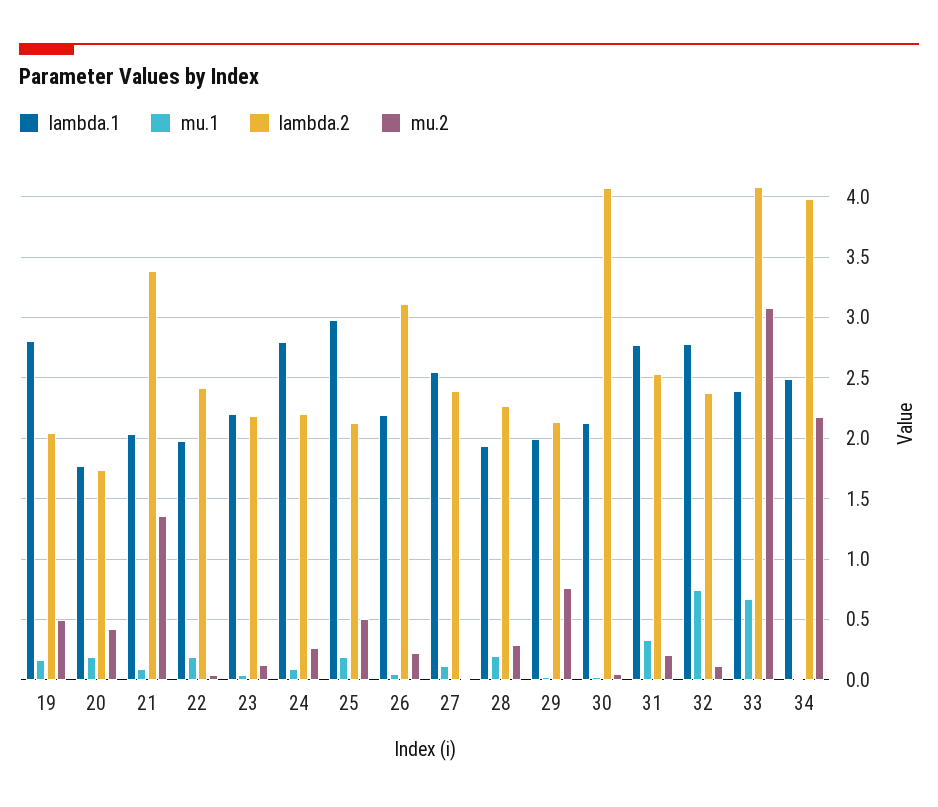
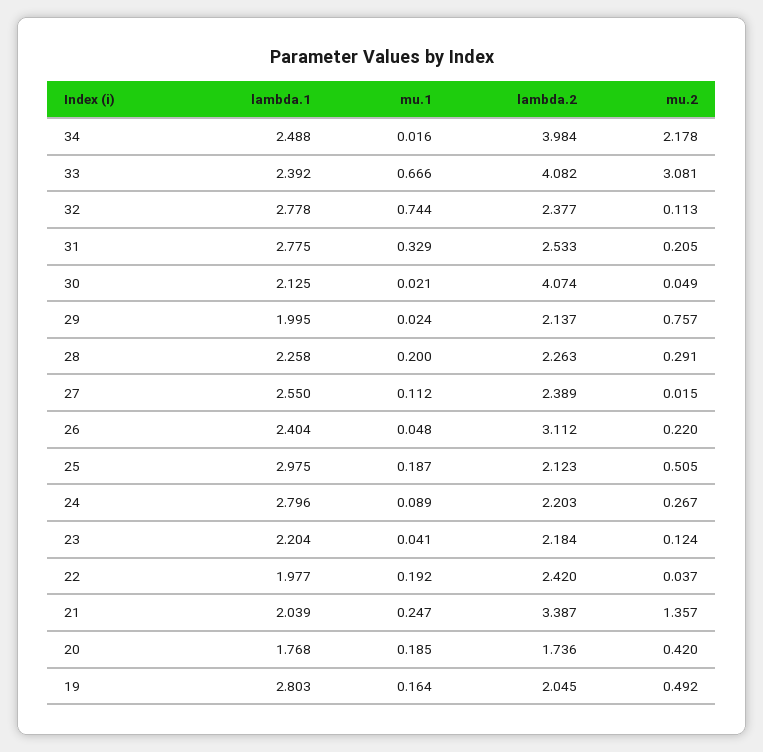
  {
    "lambda.1": {
      "19": 2.803,
      "20": 1.768,
      "21": 2.039,
      "22": 1.977,
      "23": 2.204,
      "24": 2.796,
      "25": 2.975,
-     "26": 2.2,
+     "26": 2.404,
      "27": 2.55,
-     "28": 1.95,
+     "28": 2.258,
      "29": 1.995,
      "30": 2.125,
      "31": 2.775,
      "32": 2.778,
      "33": 2.392,
      "34": 2.488
    },
    "mu.1": {
      "19": 0.164,
      "20": 0.185,
-     "21": 0.1,
+     "21": 0.247,
      "22": 0.192,
      "23": 0.041,
      "24": 0.089,
      "25": 0.187,
      "26": 0.048,
      "27": 0.112,
      "28": 0.2,
      "29": 0.024,
      "30": 0.021,
      "31": 0.329,
      "32": 0.744,
      "33": 0.666,
      "34": 0.016
    },
    "lambda.2": {
      "19": 2.045,
      "20": 1.736,
      "21": 3.387,
      "22": 2.42,
      "23": 2.184,
      "24": 2.203,
      "25": 2.123,
      "26": 3.112,
      "27": 2.389,
      "28": 2.263,
      "29": 2.137,
      "30": 4.074,
      "31": 2.533,
      "32": 2.377,
      "33": 4.082,
      "34": 3.984
    },
    "mu.2": {
      "19": 0.492,
      "20": 0.42,
      "21": 1.357,
      "22": 0.037,
      "23": 0.124,
      "24": 0.267,
      "25": 0.505,
      "26": 0.22,
      "27": 0.015,
      "28": 0.291,
      "29": 0.757,
      "30": 0.049,
      "31": 0.205,
      "32": 0.113,
      "33": 3.081,
      "34": 2.178
    }
  }

